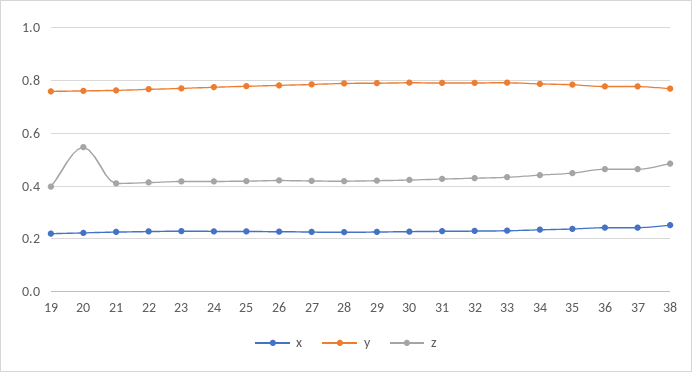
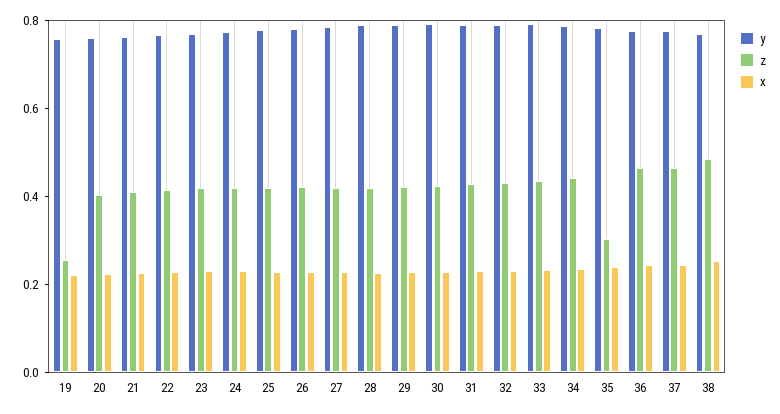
  {
    "x": {
      "19": 0.225,
      "20": 0.225,
      "21": 0.225,
      "22": 0.225,
      "23": 0.225,
      "24": 0.225,
      "25": 0.225,
      "26": 0.225,
      "27": 0.225,
      "28": 0.225,
      "29": 0.225,
      "30": 0.225,
      "31": 0.225,
      "32": 0.225,
      "33": 0.225,
      "34": 0.225,
      "35": 0.25,
      "36": 0.25,
      "37": 0.25,
      "38": 0.25
    },
    "y": {
      "19": 0.75,
      "20": 0.75,
      "21": 0.75,
      "22": 0.775,
      "23": 0.775,
      "24": 0.775,
      "25": 0.775,
      "26": 0.775,
      "27": 0.775,
      "28": 0.8,
      "29": 0.8,
      "30": 0.8,
      "31": 0.8,
      "32": 0.8,
      "33": 0.8,
      "34": 0.775,
      "35": 0.775,
      "36": 0.775,
      "37": 0.775,
      "38": 0.775
    },
    "z": {
-     "19": 0.4,
+     "19": 0.25,
-     "20": 0.55,
+     "20": 0.4,
      "21": 0.4,
      "22": 0.425,
      "23": 0.425,
      "24": 0.425,
      "25": 0.425,
      "26": 0.425,
      "27": 0.425,
      "28": 0.425,
      "29": 0.425,
      "30": 0.425,
      "31": 0.425,
      "32": 0.425,
      "33": 0.425,
      "34": 0.45,
-     "35": 0.45,
+     "35": 0.3,
      "36": 0.475,
      "37": 0.475,
      "38": 0.475
    }
  }

